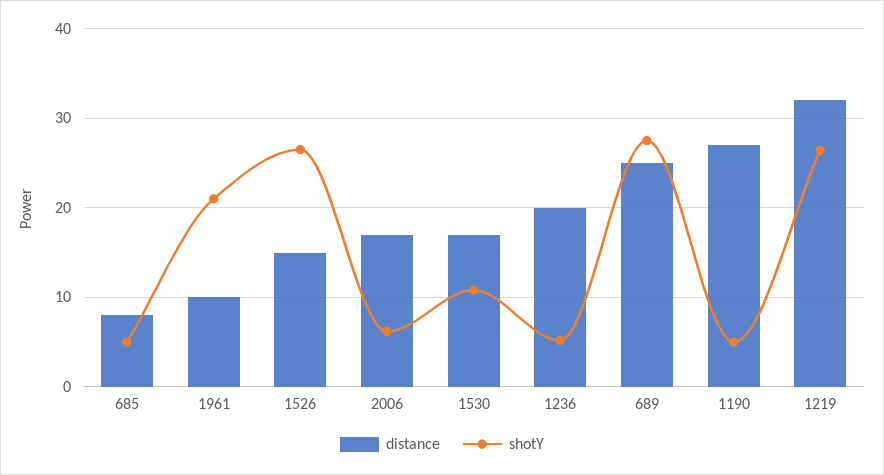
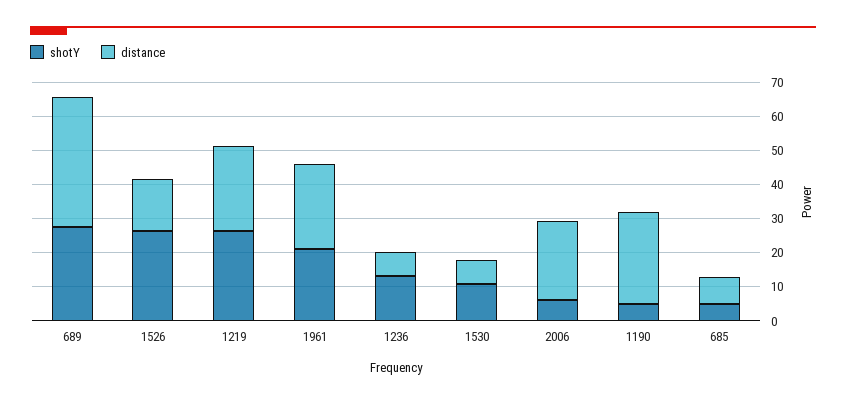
  {
    "distance": {
      "685": 8,
-     "1961": 10,
+     "1961": 25,
      "1526": 15,
-     "2006": 17,
+     "2006": 22.5,
-     "1530": 17,
+     "1530": 7.5,
-     "1236": 20,
+     "1236": 7.5,
-     "689": 25,
+     "689": 37.5,
      "1190": 27,
-     "1219": 32
+     "1219": 25
    },
    "shotY": {
      "685": 5,
      "1961": 21,
      "1526": 27,
      "2006": 6,
      "1530": 11,
-     "1236": 5,
+     "1236": 12.5,
      "689": 28,
      "1190": 5,
      "1219": 26
    }
  }

